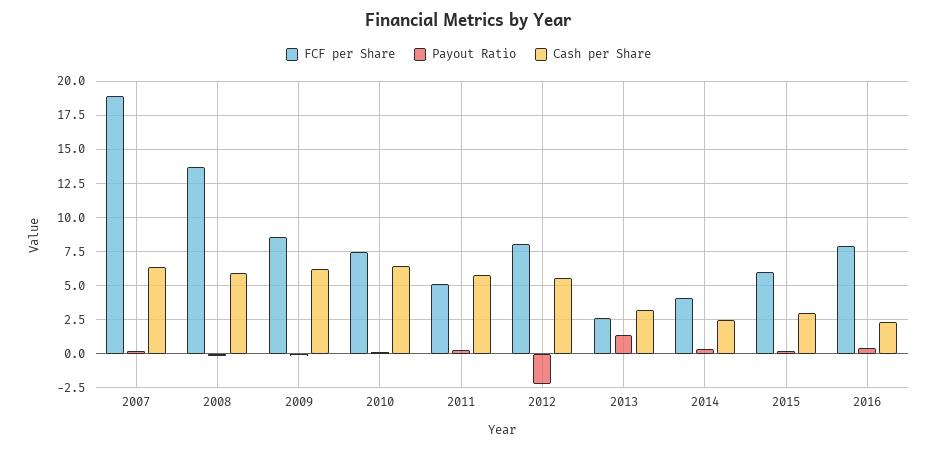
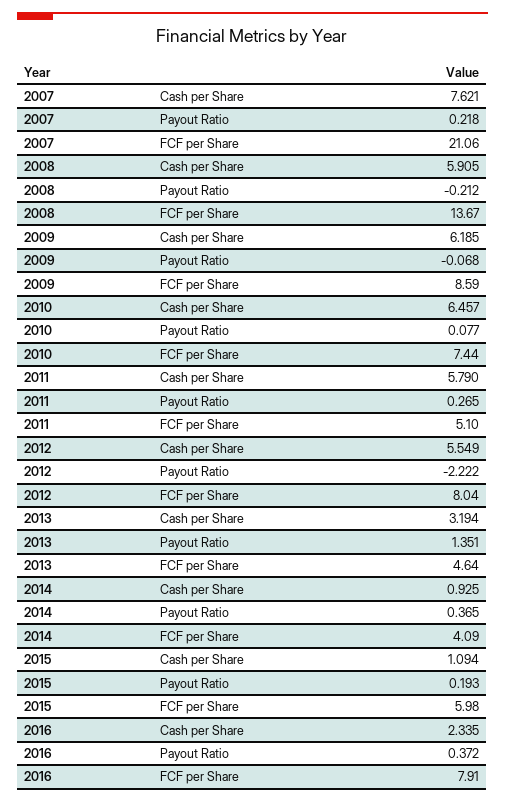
  {
    "FCF per Share": {
-     "2007": 19,
+     "2007": 21.06,
      "2008": 13.67,
      "2009": 8.59,
      "2010": 7.44,
      "2011": 5.1,
      "2012": 8.04,
-     "2013": 2.5,
+     "2013": 4.64,
      "2014": 4.09,
      "2015": 5.98,
      "2016": 7.91
    },
    "Payout Ratio": {
      "2007": 0.218,
      "2008": -0.212,
      "2009": -0.068,
      "2010": 0.077,
      "2011": 0.265,
      "2012": -2.222,
      "2013": 1.351,
      "2014": 0.365,
      "2015": 0.193,
      "2016": 0.372
    },
    "Cash per Share": {
-     "2007": 6.5,
+     "2007": 7.621,
      "2008": 5.905,
      "2009": 6.185,
      "2010": 6.457,
      "2011": 5.79,
      "2012": 5.549,
      "2013": 3.194,
-     "2014": 2.5,
+     "2014": 0.925,
-     "2015": 3,
+     "2015": 1.094,
      "2016": 2.335
    }
  }

